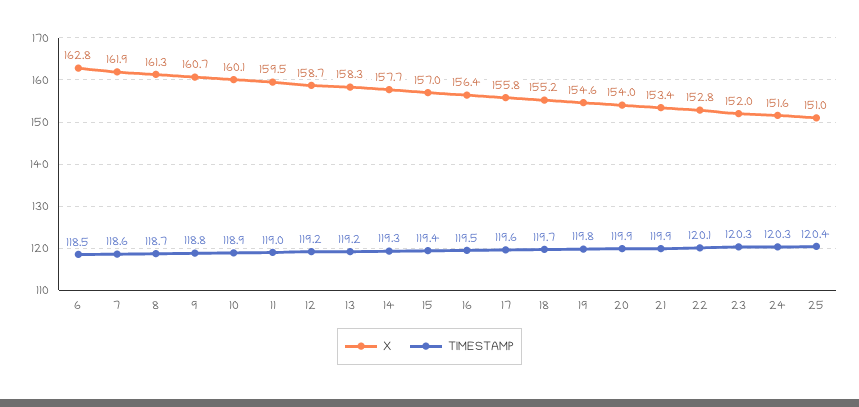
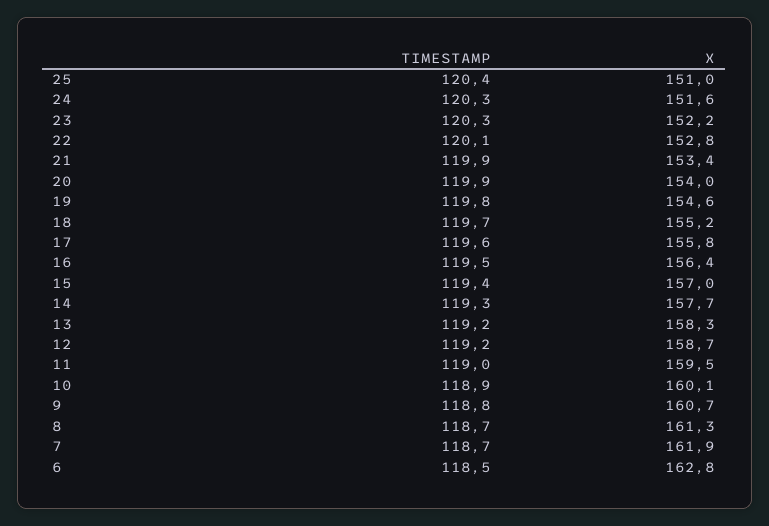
  {
    "X": {
      "6": 162.8,
      "7": 161.9,
      "8": 161.3,
      "9": 160.7,
      "10": 160.1,
      "11": 159.5,
      "12": 158.7,
      "13": 158.3,
      "14": 157.7,
      "15": 157,
      "16": 156.4,
      "17": 155.8,
      "18": 155.2,
      "19": 154.6,
      "20": 154,
      "21": 153.4,
      "22": 152.8,
-     "23": 152,
+     "23": 152.2,
      "24": 151.6,
      "25": 151
    },
    "TIMESTAMP": {
      "6": 118.5,
-     "7": 118.6,
+     "7": 118.7,
      "8": 118.7,
      "9": 118.8,
      "10": 118.9,
      "11": 119,
      "12": 119.2,
      "13": 119.2,
      "14": 119.3,
      "15": 119.4,
      "16": 119.5,
      "17": 119.6,
      "18": 119.7,
      "19": 119.8,
      "20": 119.9,
      "21": 119.9,
      "22": 120.1,
      "23": 120.3,
      "24": 120.3,
      "25": 120.4
    }
  }

